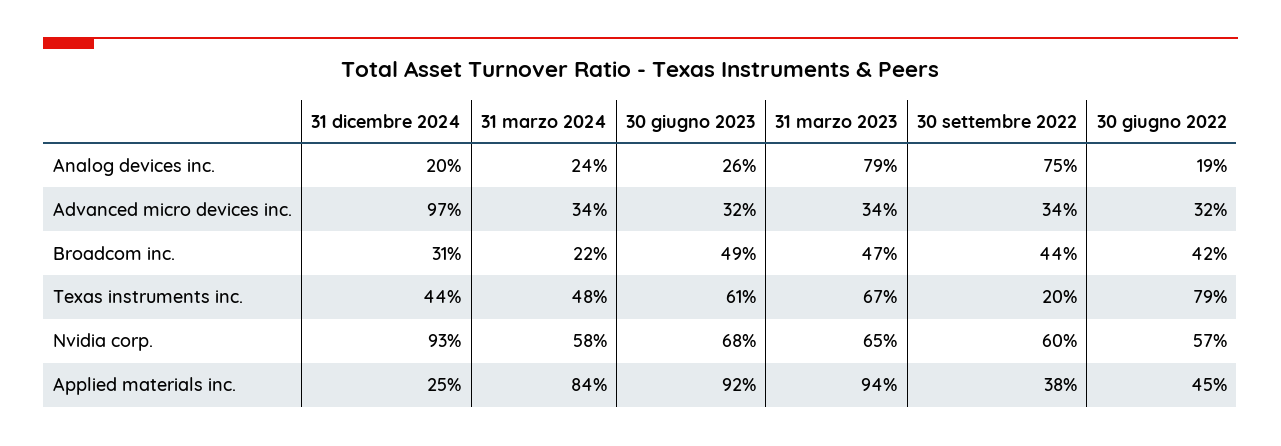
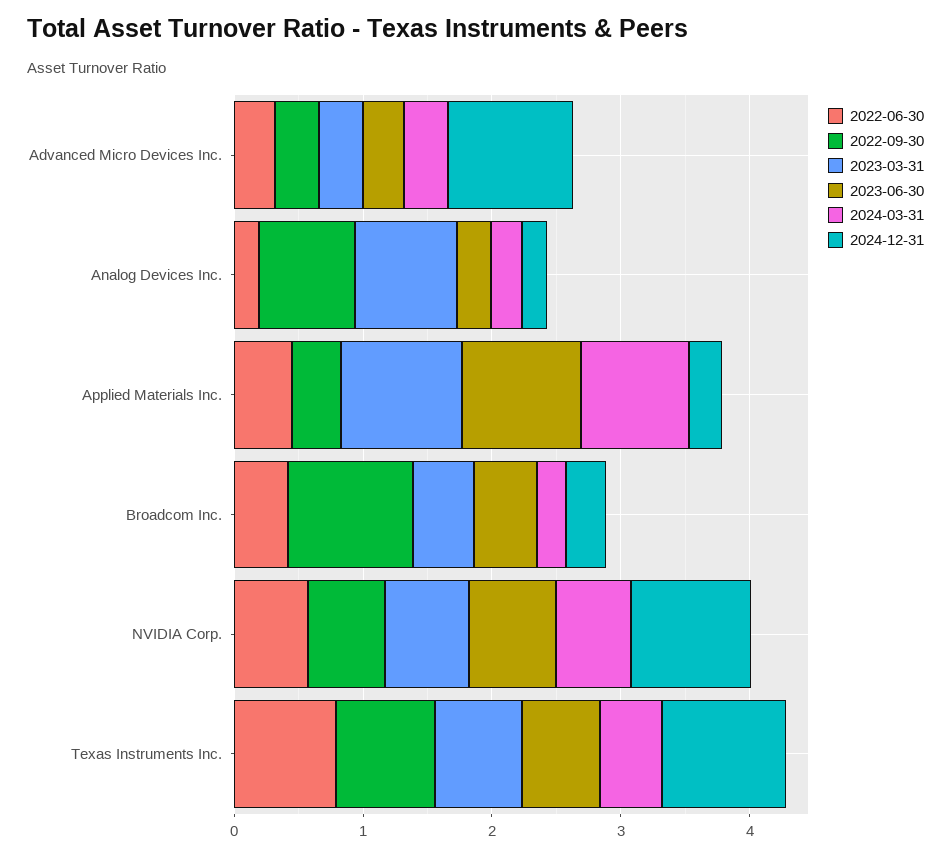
  {
    "31 dicembre 2024": {
      "Analog devices inc.": 0.2,
      "Advanced micro devices inc.": 0.97,
      "Broadcom inc.": 0.31,
-     "Texas instruments inc.": 0.44,
+     "Texas instruments inc.": 1,
      "Nvidia corp.": 0.93,
      "Applied materials inc.": 0.25
    },
    "31 marzo 2024": {
      "Analog devices inc.": 0.24,
      "Advanced micro devices inc.": 0.34,
      "Broadcom inc.": 0.22,
      "Texas instruments inc.": 0.48,
      "Nvidia corp.": 0.58,
      "Applied materials inc.": 0.84
    },
    "30 giugno 2023": {
      "Analog devices inc.": 0.26,
      "Advanced micro devices inc.": 0.32,
      "Broadcom inc.": 0.49,
      "Texas instruments inc.": 0.61,
      "Nvidia corp.": 0.68,
      "Applied materials inc.": 0.92
    },
    "31 marzo 2023": {
      "Analog devices inc.": 0.79,
      "Advanced micro devices inc.": 0.34,
      "Broadcom inc.": 0.47,
      "Texas instruments inc.": 0.67,
      "Nvidia corp.": 0.65,
      "Applied materials inc.": 0.94
    },
    "30 settembre 2022": {
      "Analog devices inc.": 0.75,
      "Advanced micro devices inc.": 0.34,
-     "Broadcom inc.": 0.44,
+     "Broadcom inc.": 1,
-     "Texas instruments inc.": 0.2,
+     "Texas instruments inc.": 0.8,
      "Nvidia corp.": 0.6,
      "Applied materials inc.": 0.38
    },
    "30 giugno 2022": {
      "Analog devices inc.": 0.19,
      "Advanced micro devices inc.": 0.32,
      "Broadcom inc.": 0.42,
      "Texas instruments inc.": 0.79,
      "Nvidia corp.": 0.57,
      "Applied materials inc.": 0.45
    }
  }

